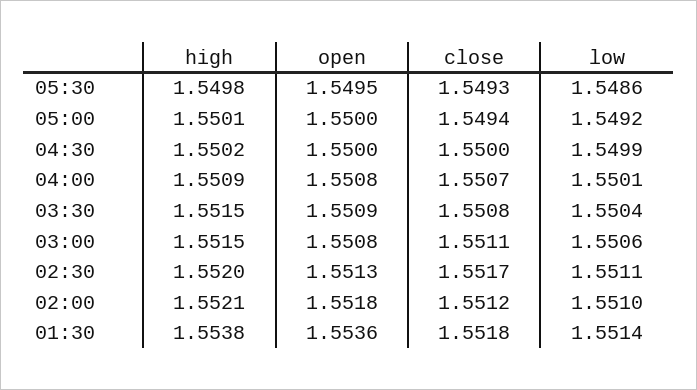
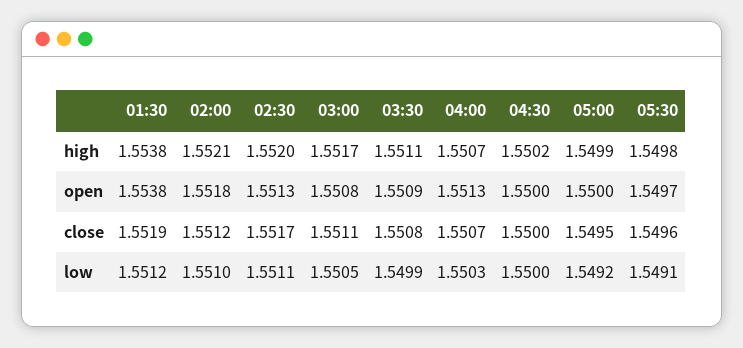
  {
    "high": {
      "05:30": 1.5498,
-     "05:00": 1.5501,
+     "05:00": 1.5499,
      "04:30": 1.5502,
-     "04:00": 1.5509,
+     "04:00": 1.5507,
-     "03:30": 1.5515,
+     "03:30": 1.5511,
-     "03:00": 1.5515,
+     "03:00": 1.5517,
      "02:30": 1.552,
      "02:00": 1.5521,
      "01:30": 1.5538
    },
    "open": {
-     "05:30": 1.5495,
+     "05:30": 1.5497,
      "05:00": 1.55,
      "04:30": 1.55,
-     "04:00": 1.5508,
+     "04:00": 1.5513,
      "03:30": 1.5509,
      "03:00": 1.5508,
      "02:30": 1.5513,
      "02:00": 1.5518,
-     "01:30": 1.5536
+     "01:30": 1.5538
    },
    "close": {
-     "05:30": 1.5493,
+     "05:30": 1.5496,
-     "05:00": 1.5494,
+     "05:00": 1.5495,
      "04:30": 1.55,
      "04:00": 1.5507,
      "03:30": 1.5508,
      "03:00": 1.5511,
      "02:30": 1.5517,
      "02:00": 1.5512,
-     "01:30": 1.5518
+     "01:30": 1.5519
    },
    "low": {
-     "05:30": 1.5486,
+     "05:30": 1.5491,
      "05:00": 1.5492,
-     "04:30": 1.5499,
+     "04:30": 1.55,
-     "04:00": 1.5501,
+     "04:00": 1.5503,
-     "03:30": 1.5504,
+     "03:30": 1.5499,
-     "03:00": 1.5506,
+     "03:00": 1.5505,
      "02:30": 1.5511,
      "02:00": 1.551,
-     "01:30": 1.5514
+     "01:30": 1.5512
    }
  }

